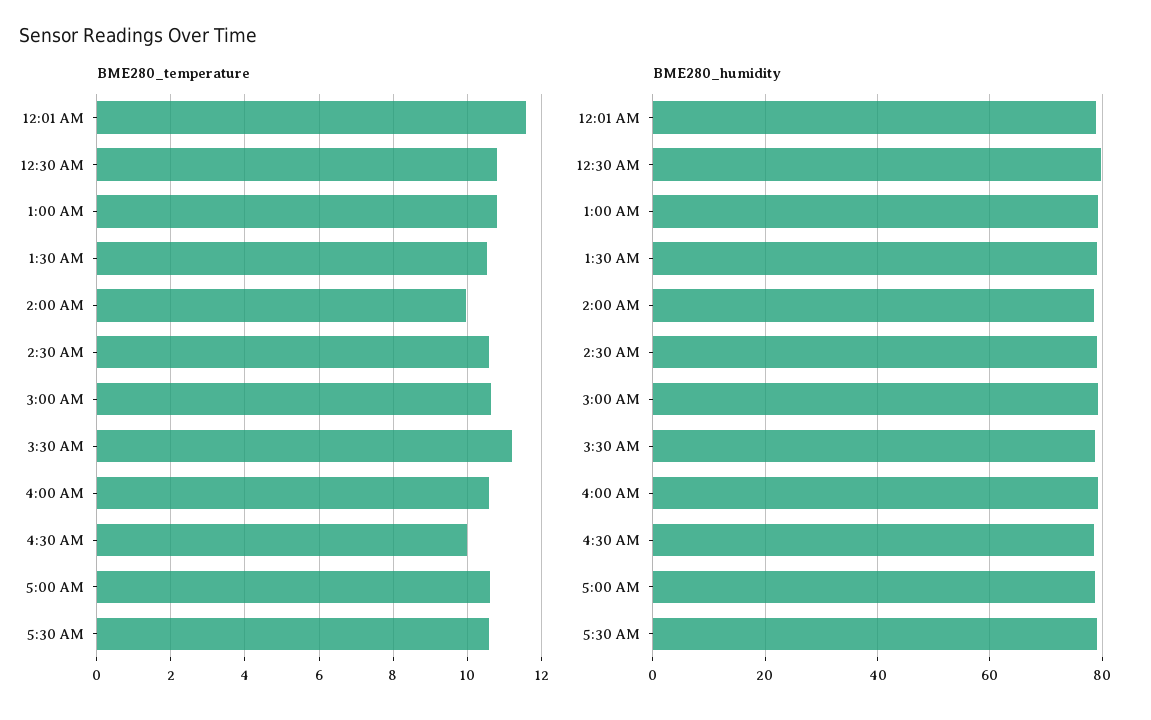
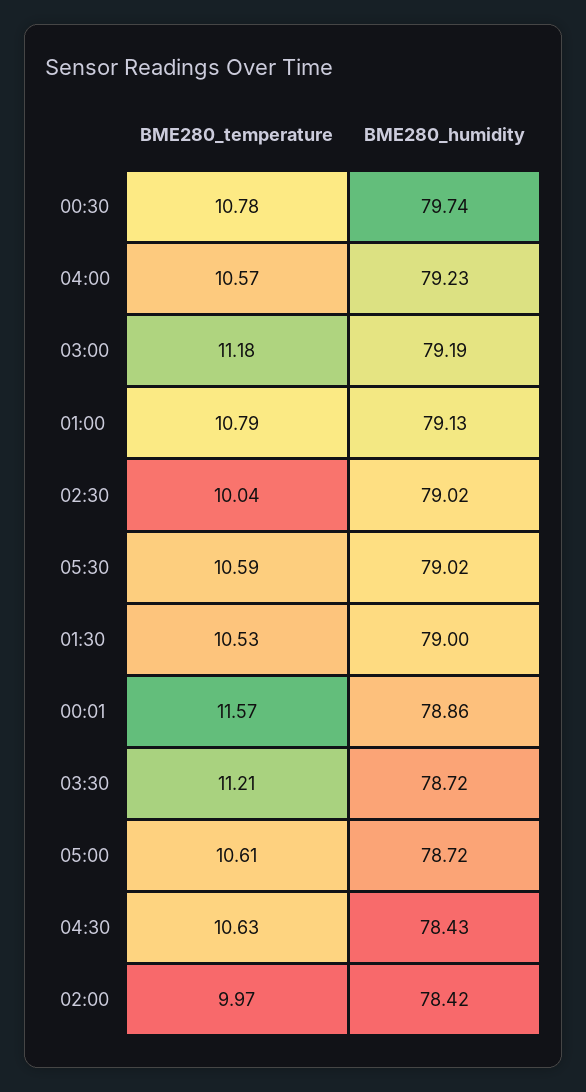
  {
    "BME280_temperature": {
      "12:01 AM": 11.57,
      "12:30 AM": 10.78,
      "1:00 AM": 10.79,
      "1:30 AM": 10.53,
      "2:00 AM": 9.97,
-     "2:30 AM": 10.6,
+     "2:30 AM": 10.04,
-     "3:00 AM": 10.6,
+     "3:00 AM": 11.18,
      "3:30 AM": 11.21,
      "4:00 AM": 10.57,
-     "4:30 AM": 10,
+     "4:30 AM": 10.63,
      "5:00 AM": 10.61,
      "5:30 AM": 10.59
    },
    "BME280_humidity": {
      "12:01 AM": 78.86,
      "12:30 AM": 79.74,
      "1:00 AM": 79.13,
      "1:30 AM": 79,
      "2:00 AM": 78.42,
      "2:30 AM": 79.02,
      "3:00 AM": 79.19,
      "3:30 AM": 78.72,
      "4:00 AM": 79.23,
      "4:30 AM": 78.43,
      "5:00 AM": 78.72,
      "5:30 AM": 79.02
    }
  }

